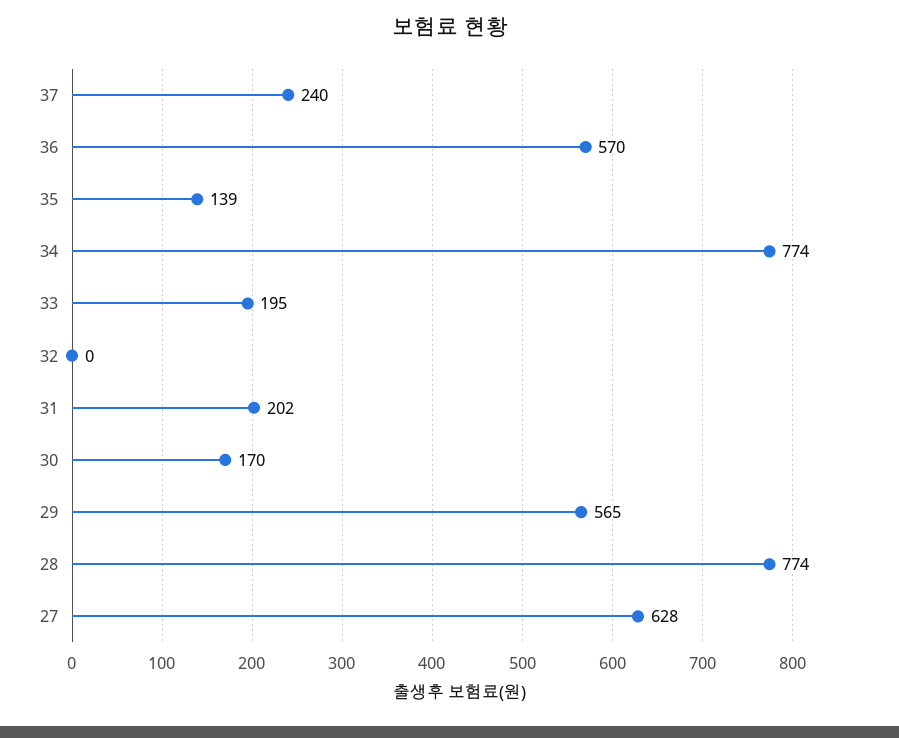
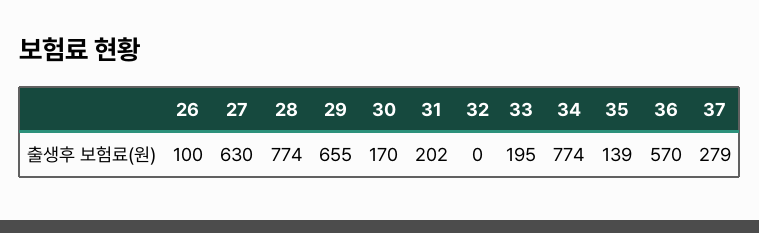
  {
-   "37": 240,
+   "37": 279,
    "36": 570,
    "35": 139,
    "34": 774,
    "33": 195,
    "32": 0,
    "31": 202,
    "30": 170,
-   "29": 565,
+   "29": 655,
    "28": 774,
-   "27": 628
+   "27": 630,
+   "26": 100
  }

